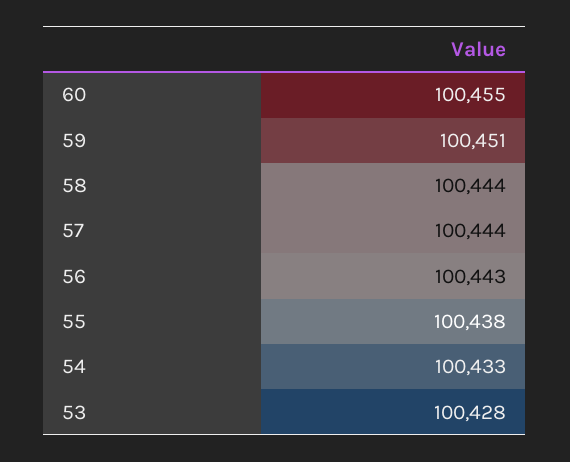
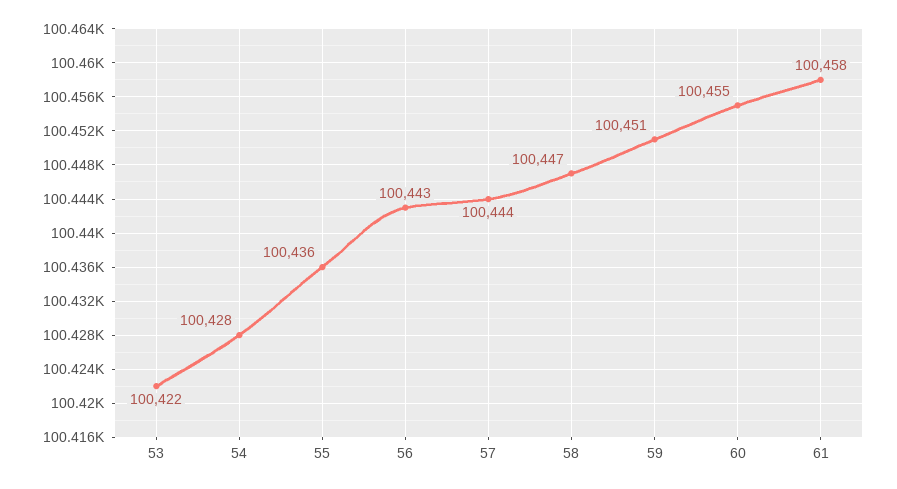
  {
    "60": 100455,
    "59": 100451,
-   "58": 100444,
+   "58": 100447,
    "57": 100444,
    "56": 100443,
-   "55": 100438,
+   "55": 100436,
-   "54": 100433,
+   "54": 100428,
-   "53": 100428
+   "53": 100422,
+   "61": 100458
  }

